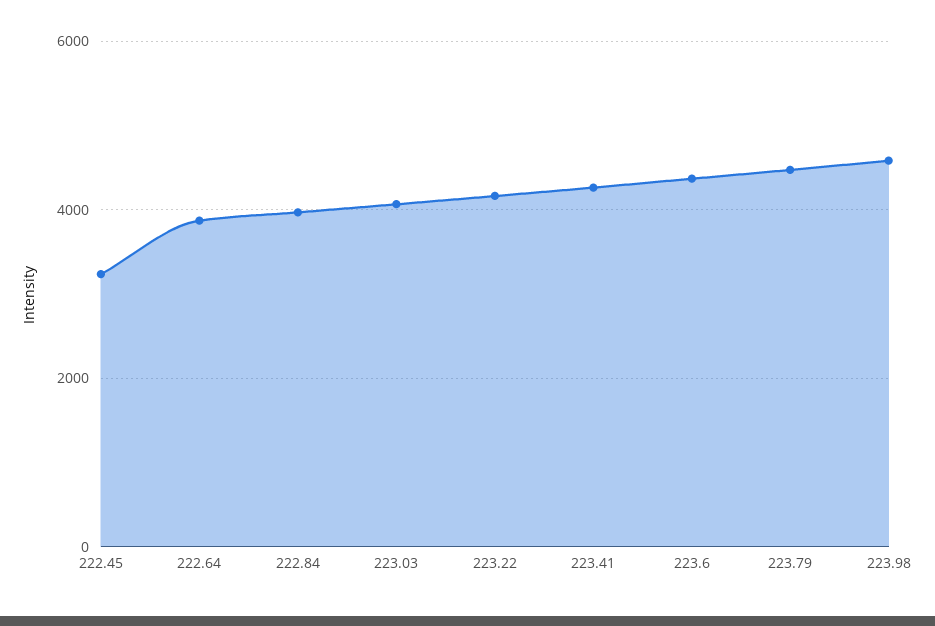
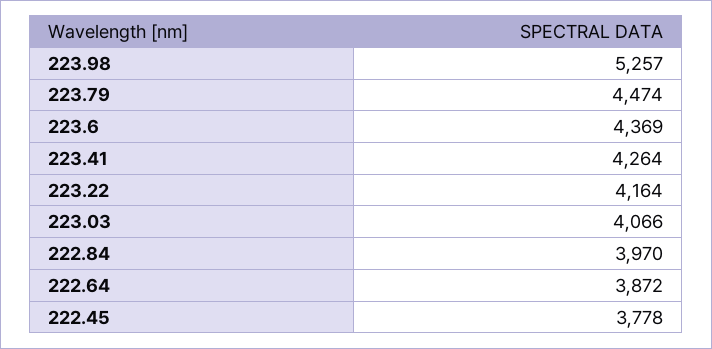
  {
-   "222.45": 3200,
+   "222.45": 3778,
    "222.64": 3872,
    "222.84": 3970,
    "223.03": 4066,
    "223.22": 4164,
    "223.41": 4264,
    "223.6": 4369,
    "223.79": 4474,
-   "223.98": 4600
+   "223.98": 5257
  }

